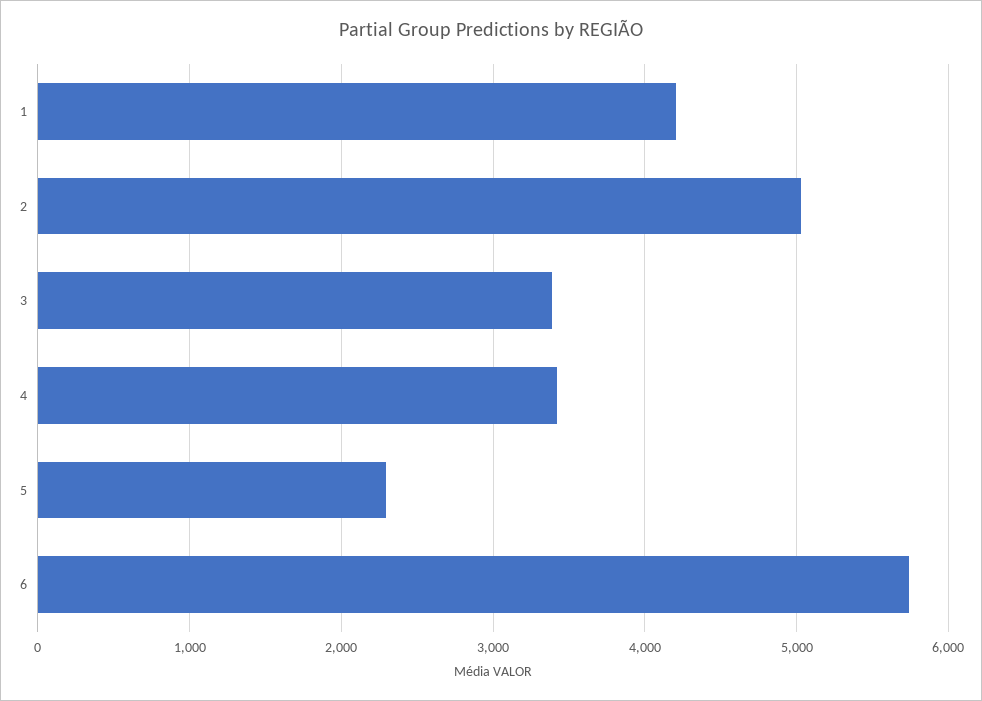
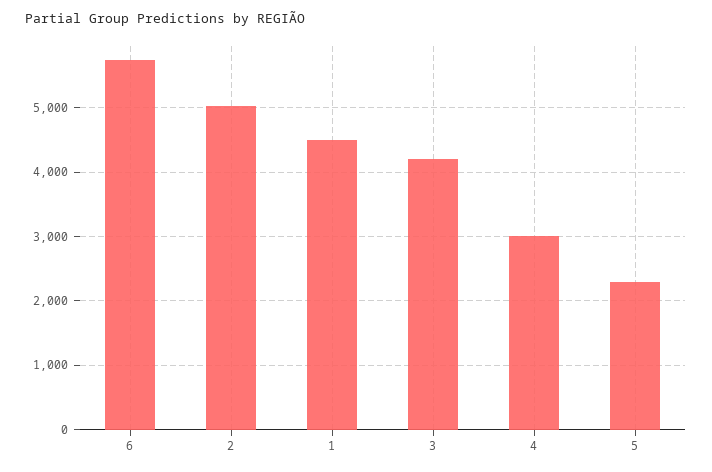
  {
-   "1": 4200,
+   "1": 4500,
    "2": 5000,
-   "3": 3400,
+   "3": 4200,
-   "4": 3400,
+   "4": 3000,
    "5": 2300,
    "6": 5700
  }

